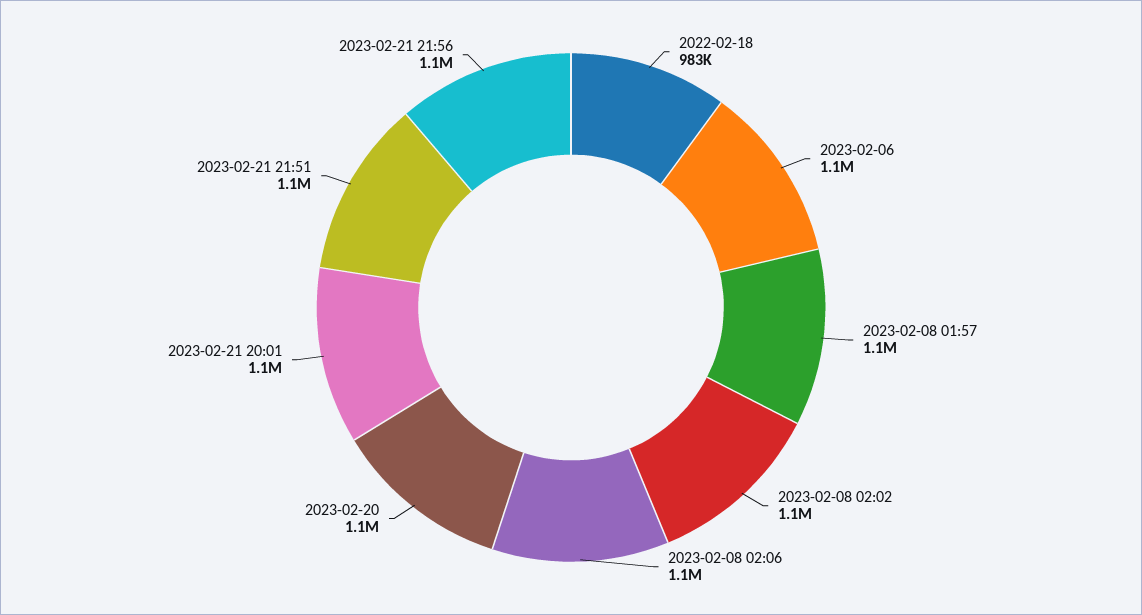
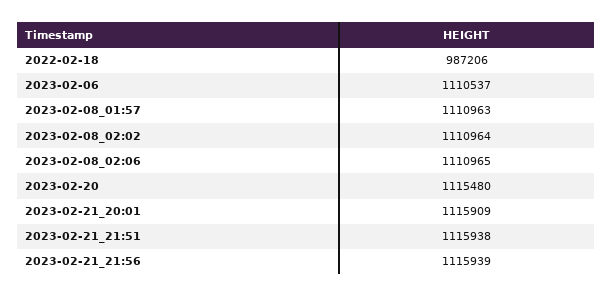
  {
-   "2022-02-18": 983000,
+   "2022-02-18": 987206,
    "2023-02-06": 1110537,
    "2023-02-08 01:57": 1110963,
    "2023-02-08 02:02": 1110964,
    "2023-02-08 02:06": 1110965,
    "2023-02-20": 1115480,
    "2023-02-21 20:01": 1115909,
    "2023-02-21 21:51": 1115938,
    "2023-02-21 21:56": 1115939
  }

